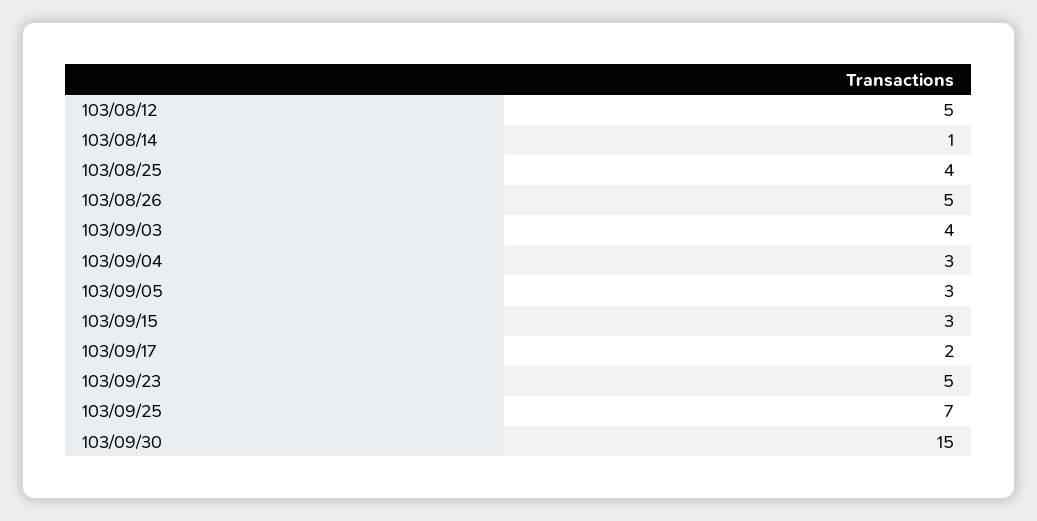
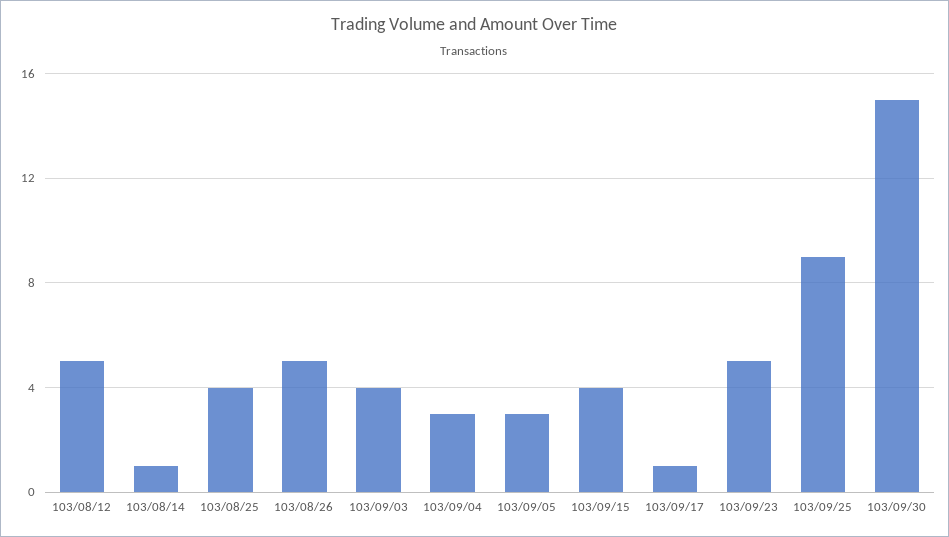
  {
    "103/08/12": 5,
    "103/08/14": 1,
    "103/08/25": 4,
    "103/08/26": 5,
    "103/09/03": 4,
    "103/09/04": 3,
    "103/09/05": 3,
-   "103/09/15": 3,
+   "103/09/15": 4,
-   "103/09/17": 2,
+   "103/09/17": 1,
    "103/09/23": 5,
-   "103/09/25": 7,
+   "103/09/25": 9,
    "103/09/30": 15
  }

